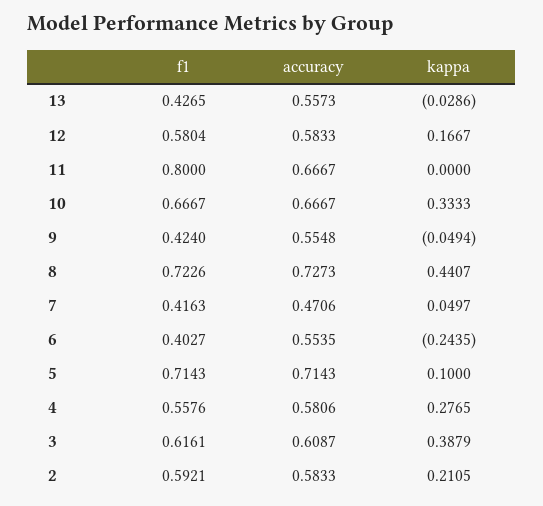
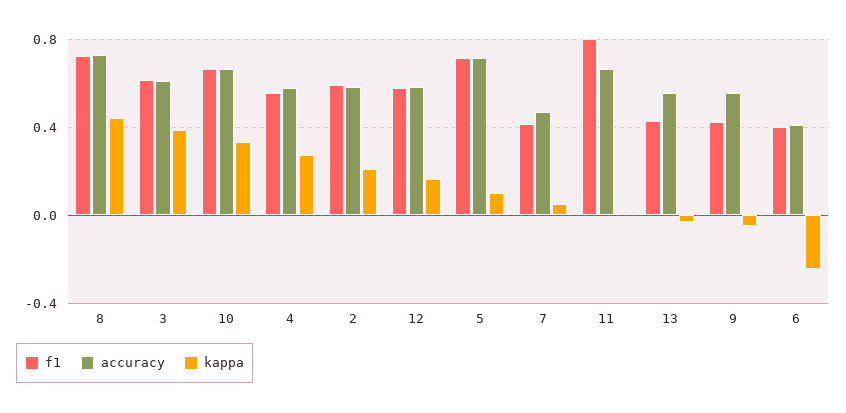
  {
    "f1": {
      "13": 0.4265,
      "12": 0.5804,
      "11": 0.8,
      "10": 0.6667,
      "9": 0.424,
      "8": 0.7226,
      "7": 0.4163,
      "6": 0.4027,
      "5": 0.7143,
      "4": 0.5576,
      "3": 0.6161,
      "2": 0.5921
    },
    "accuracy": {
      "13": 0.5573,
      "12": 0.5833,
      "11": 0.6667,
      "10": 0.6667,
      "9": 0.5548,
      "8": 0.7273,
      "7": 0.4706,
-     "6": 0.5535,
+     "6": 0.4,
      "5": 0.7143,
      "4": 0.5806,
      "3": 0.6087,
      "2": 0.5833
    },
    "kappa": {
      "13": -0.0286,
      "12": 0.1667,
      "11": 0,
      "10": 0.3333,
      "9": -0.0494,
      "8": 0.4407,
      "7": 0.0497,
      "6": -0.2435,
      "5": 0.1,
      "4": 0.2765,
      "3": 0.3879,
      "2": 0.2105
    }
  }

